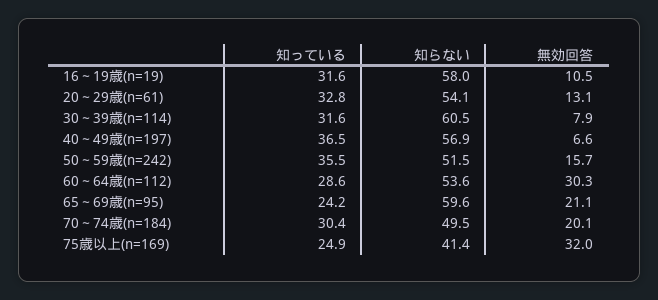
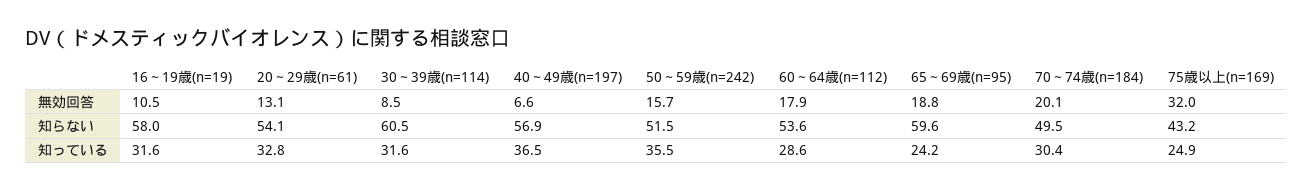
  {
    "知っている": {
      "16～19歳(n=19)": 31.6,
      "20～29歳(n=61)": 32.8,
      "30～39歳(n=114)": 31.6,
      "40～49歳(n=197)": 36.5,
      "50～59歳(n=242)": 35.5,
      "60～64歳(n=112)": 28.6,
      "65～69歳(n=95)": 24.2,
      "70～74歳(n=184)": 30.4,
      "75歳以上(n=169)": 24.9
    },
    "知らない": {
      "16～19歳(n=19)": 58,
      "20～29歳(n=61)": 54.1,
      "30～39歳(n=114)": 60.5,
      "40～49歳(n=197)": 56.9,
      "50～59歳(n=242)": 51.5,
      "60～64歳(n=112)": 53.6,
      "65～69歳(n=95)": 59.6,
      "70～74歳(n=184)": 49.5,
-     "75歳以上(n=169)": 41.4
+     "75歳以上(n=169)": 43.2
    },
    "無効回答": {
      "16～19歳(n=19)": 10.5,
      "20～29歳(n=61)": 13.1,
-     "30～39歳(n=114)": 7.9,
+     "30～39歳(n=114)": 8.5,
      "40～49歳(n=197)": 6.6,
      "50～59歳(n=242)": 15.7,
-     "60～64歳(n=112)": 30.3,
+     "60～64歳(n=112)": 17.9,
-     "65～69歳(n=95)": 21.1,
+     "65～69歳(n=95)": 18.8,
      "70～74歳(n=184)": 20.1,
      "75歳以上(n=169)": 32
    }
  }

